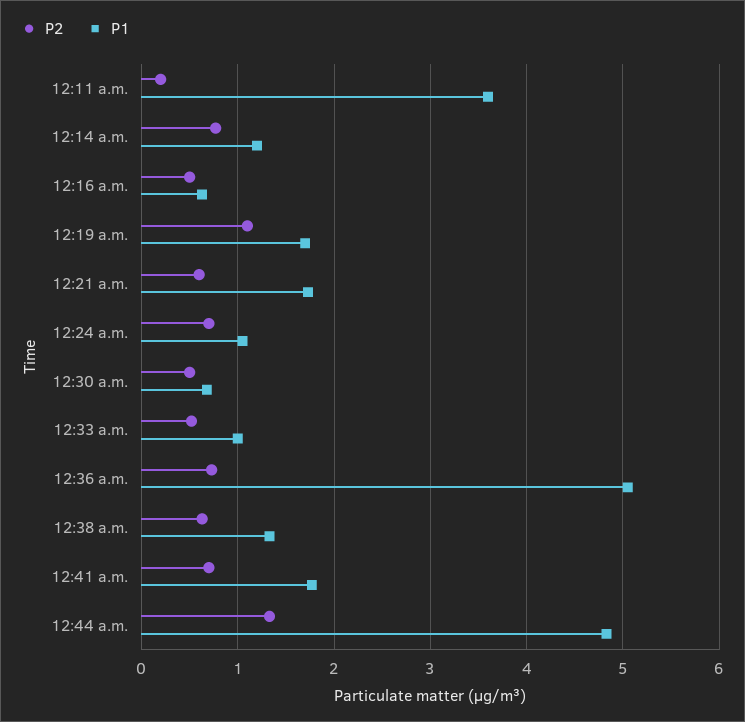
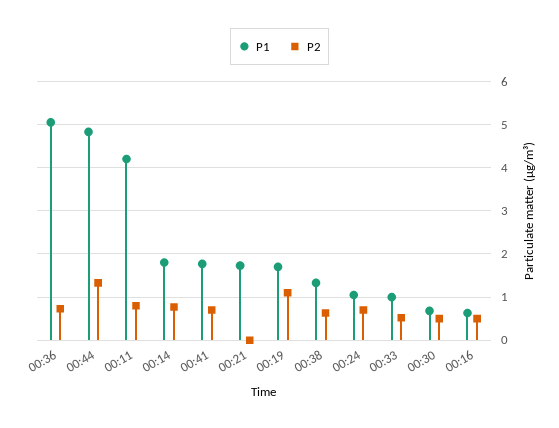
  {
    "P2": {
-     "12:11 a.m.": 0.2,
+     "12:11 a.m.": 0.8,
      "12:14 a.m.": 0.8,
      "12:16 a.m.": 0.5,
      "12:19 a.m.": 1.1,
-     "12:21 a.m.": 0.6,
+     "12:21 a.m.": 0,
      "12:24 a.m.": 0.7,
      "12:30 a.m.": 0.5,
      "12:33 a.m.": 0.5,
      "12:36 a.m.": 0.7,
      "12:38 a.m.": 0.6,
      "12:41 a.m.": 0.7,
      "12:44 a.m.": 1.3
    },
    "P1": {
-     "12:11 a.m.": 3.6,
+     "12:11 a.m.": 4.2,
-     "12:14 a.m.": 1.2,
+     "12:14 a.m.": 1.8,
      "12:16 a.m.": 0.6,
      "12:19 a.m.": 1.7,
      "12:21 a.m.": 1.7,
      "12:24 a.m.": 1.1,
      "12:30 a.m.": 0.7,
      "12:33 a.m.": 1,
      "12:36 a.m.": 5.1,
      "12:38 a.m.": 1.3,
      "12:41 a.m.": 1.8,
      "12:44 a.m.": 4.8
    }
  }

